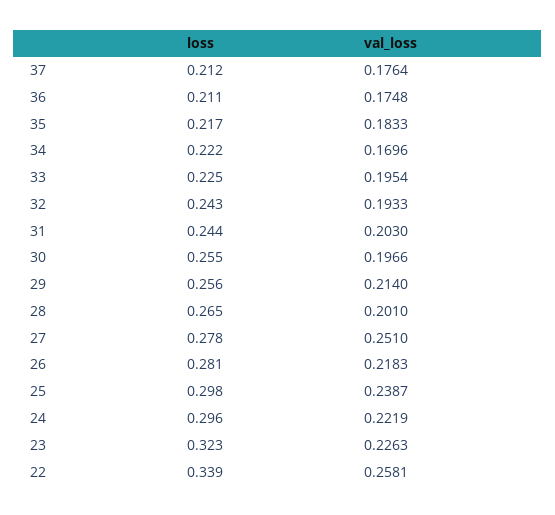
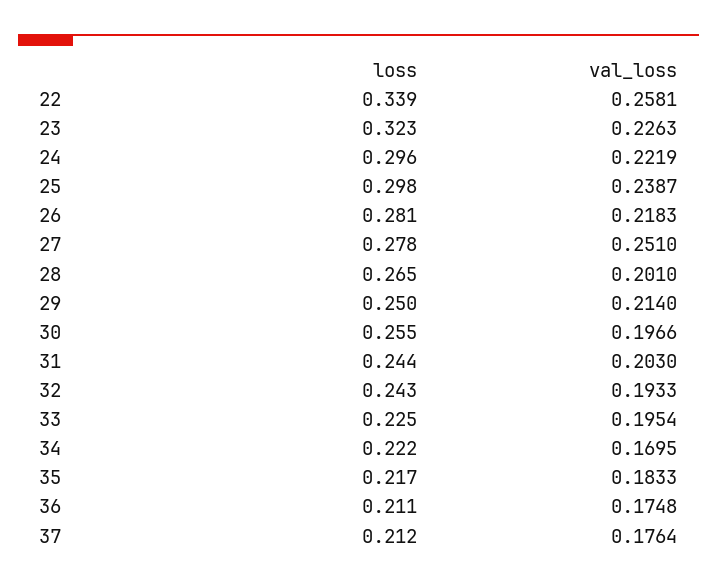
  {
    "loss": {
      "37": 0.212,
      "36": 0.211,
      "35": 0.217,
      "34": 0.222,
      "33": 0.225,
      "32": 0.243,
      "31": 0.244,
      "30": 0.255,
-     "29": 0.256,
+     "29": 0.25,
      "28": 0.265,
      "27": 0.278,
      "26": 0.281,
      "25": 0.298,
      "24": 0.296,
      "23": 0.323,
      "22": 0.339
    },
    "val_loss": {
      "37": 0.1764,
      "36": 0.1748,
      "35": 0.1833,
-     "34": 0.1696,
+     "34": 0.1695,
      "33": 0.1954,
      "32": 0.1933,
      "31": 0.203,
      "30": 0.1966,
      "29": 0.214,
      "28": 0.201,
      "27": 0.251,
      "26": 0.2183,
      "25": 0.2387,
      "24": 0.2219,
      "23": 0.2263,
      "22": 0.2581
    }
  }

